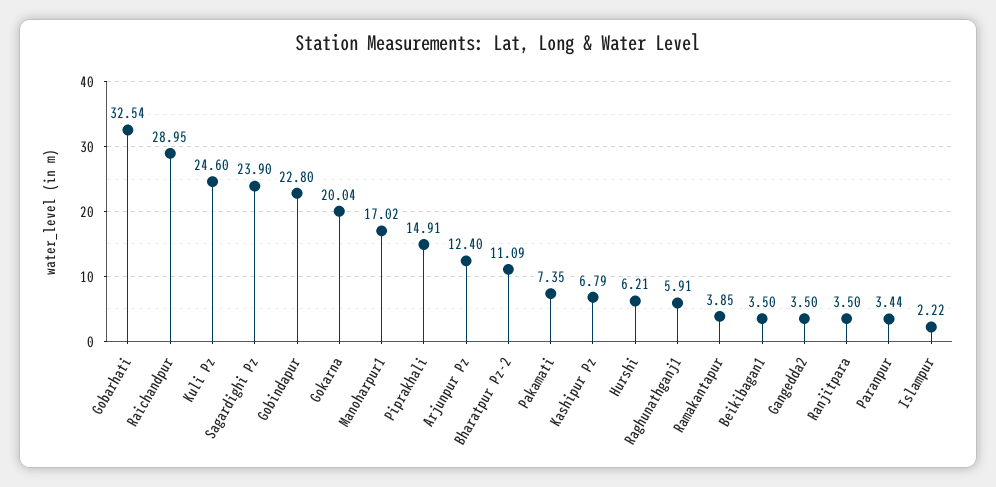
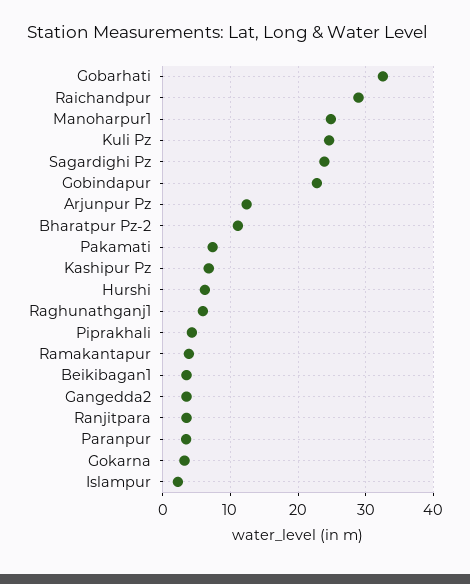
  {
    "Gobarhati": 32.54,
    "Raichandpur": 28.95,
    "Kuli Pz": 24.6,
    "Sagardighi Pz": 23.9,
    "Gobindapur": 22.8,
-   "Gokarna": 20.04,
+   "Gokarna": 3,
-   "Manoharpur1": 17.02,
+   "Manoharpur1": 25,
-   "Piprakhali": 14.91,
+   "Piprakhali": 4,
    "Arjunpur Pz": 12.4,
    "Bharatpur Pz-2": 11.09,
    "Pakamati": 7.35,
    "Kashipur Pz": 6.79,
    "Hurshi": 6.21,
    "Raghunathganj1": 5.91,
    "Ramakantapur": 3.85,
    "Beikibagan1": 3.5,
    "Gangedda2": 3.5,
    "Ranjitpara": 3.5,
    "Paranpur": 3.44,
    "Islampur": 2.22
  }

